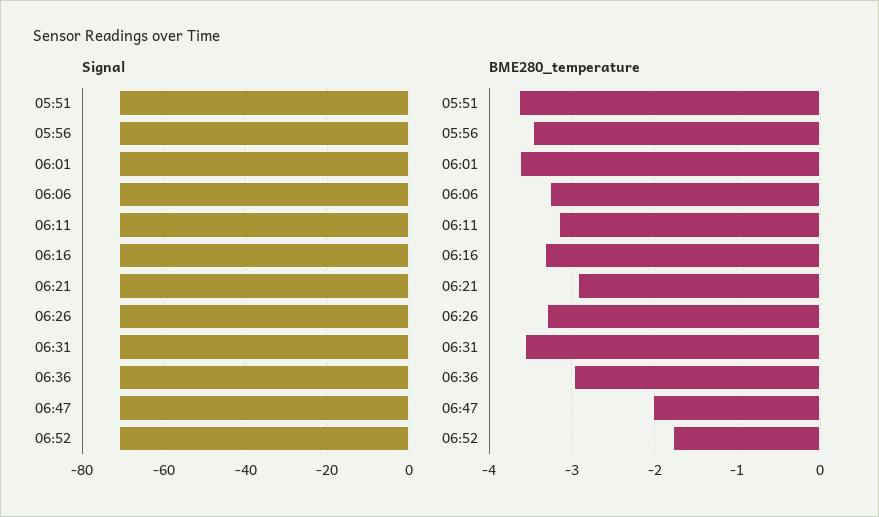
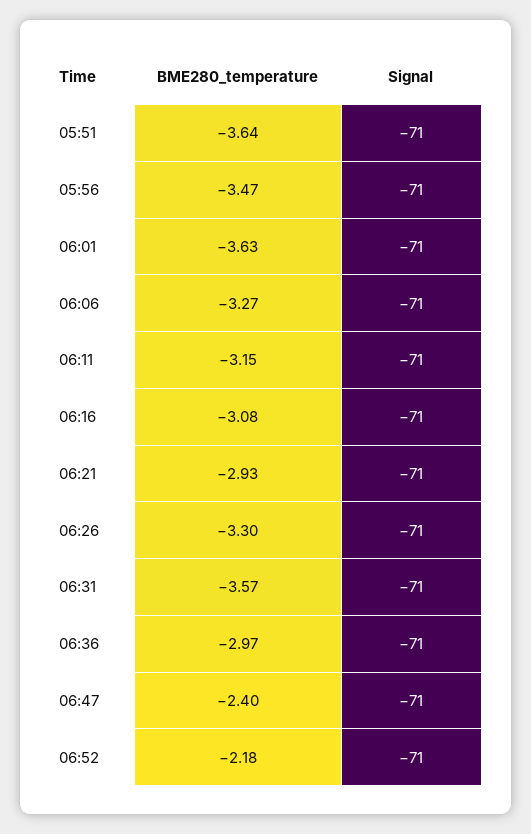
  {
    "Signal": {
      "05:51": -71,
      "05:56": -71,
      "06:01": -71,
      "06:06": -71,
      "06:11": -71,
      "06:16": -71,
      "06:21": -71,
      "06:26": -71,
      "06:31": -71,
      "06:36": -71,
      "06:47": -71,
      "06:52": -71
    },
    "BME280_temperature": {
      "05:51": -3.64,
      "05:56": -3.47,
      "06:01": -3.63,
      "06:06": -3.27,
      "06:11": -3.15,
-     "06:16": -3.3,
+     "06:16": -3.08,
      "06:21": -2.93,
      "06:26": -3.3,
      "06:31": -3.57,
      "06:36": -2.97,
-     "06:47": -2,
+     "06:47": -2.4,
-     "06:52": -1.8
+     "06:52": -2.18
    }
  }

